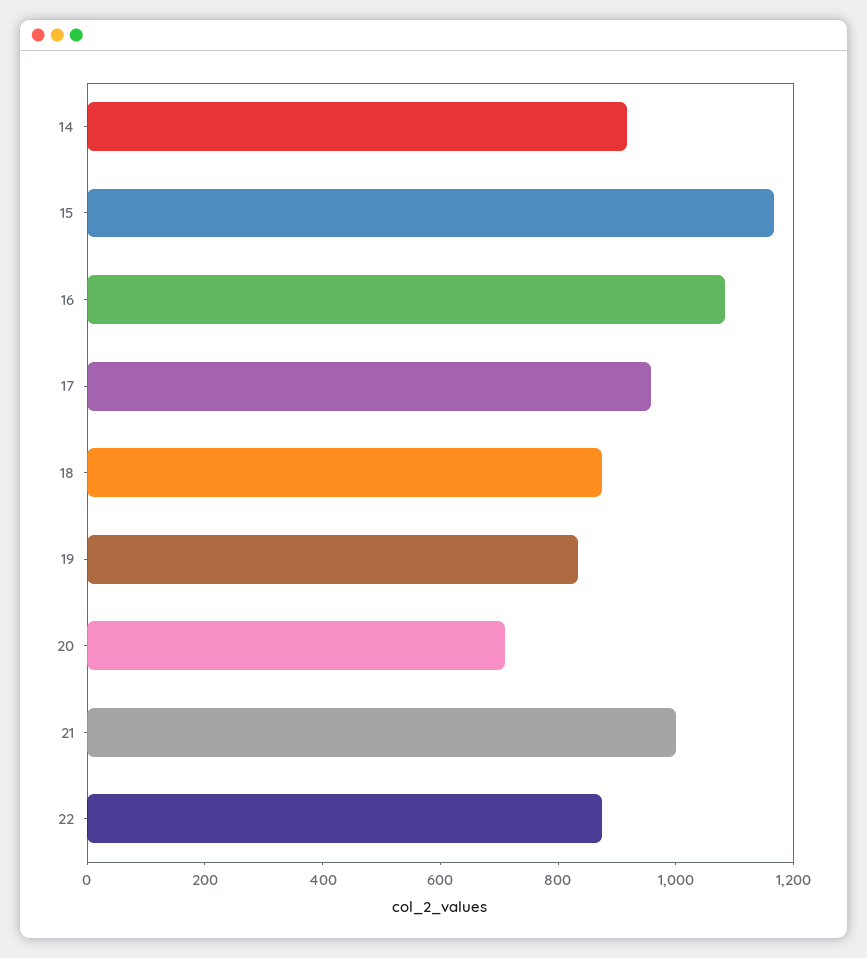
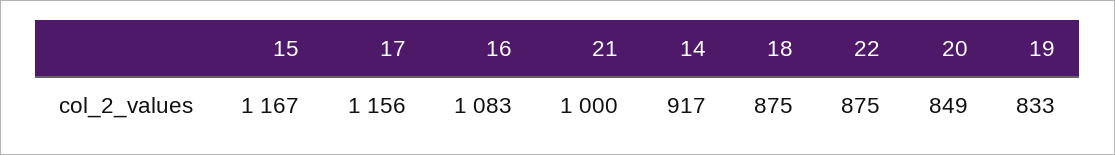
  {
    "14": 917,
    "15": 1167,
    "16": 1083,
-   "17": 950,
+   "17": 1156,
    "18": 875,
    "19": 833,
-   "20": 700,
+   "20": 849,
    "21": 1000,
    "22": 875
  }

